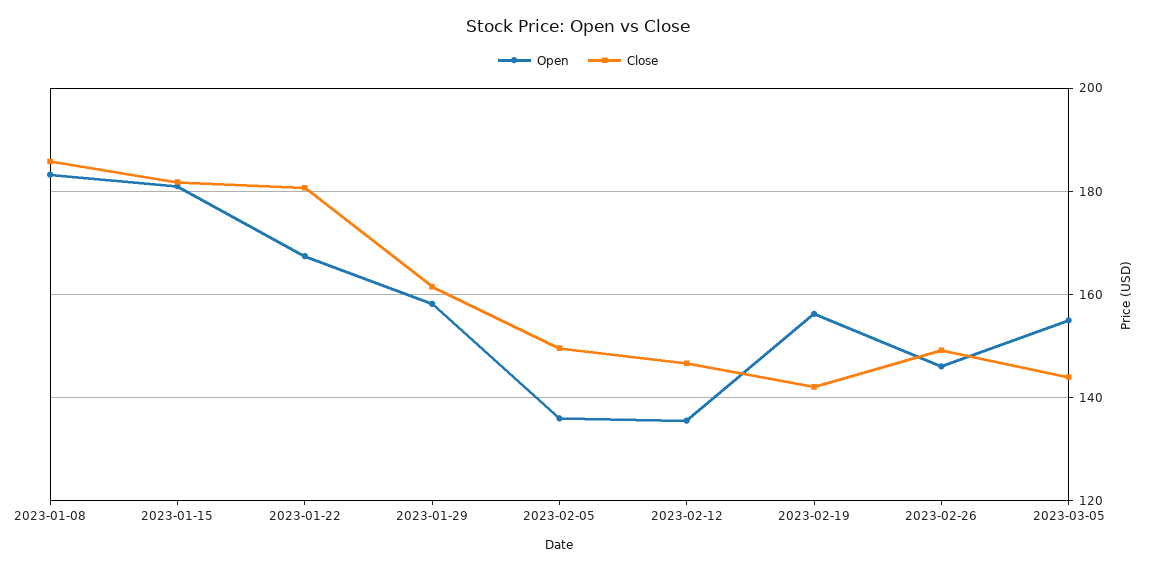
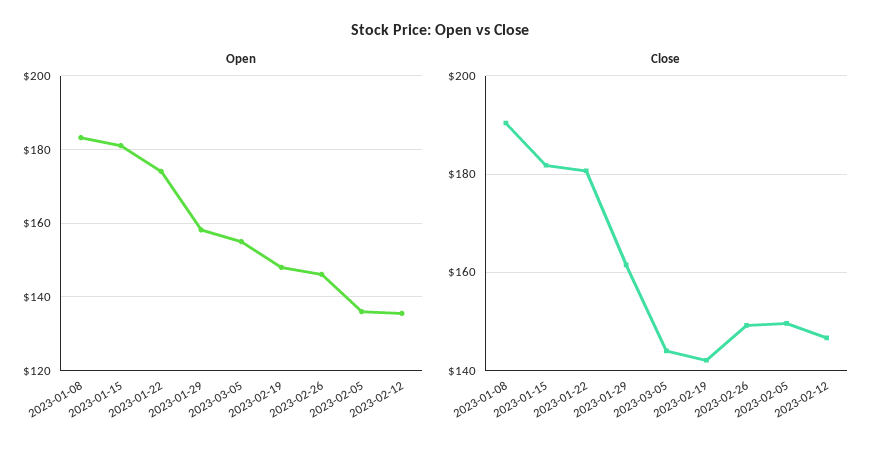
  {
    "Open": {
      "2023-01-08": 184,
      "2023-01-15": 182,
-     "2023-01-22": 168,
+     "2023-01-22": 174,
      "2023-01-29": 158,
      "2023-02-05": 136,
      "2023-02-12": 136,
-     "2023-02-19": 156,
+     "2023-02-19": 148,
      "2023-02-26": 146,
      "2023-03-05": 156
    },
    "Close": {
-     "2023-01-08": 186,
+     "2023-01-08": 190,
      "2023-01-15": 182,
      "2023-01-22": 180,
      "2023-01-29": 162,
      "2023-02-05": 150,
      "2023-02-12": 146,
      "2023-02-19": 142,
      "2023-02-26": 150,
      "2023-03-05": 144
    }
  }

